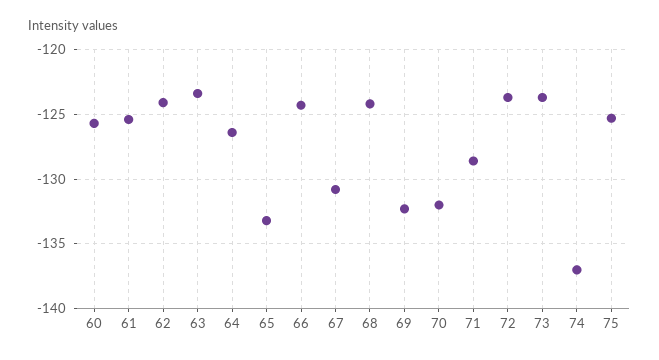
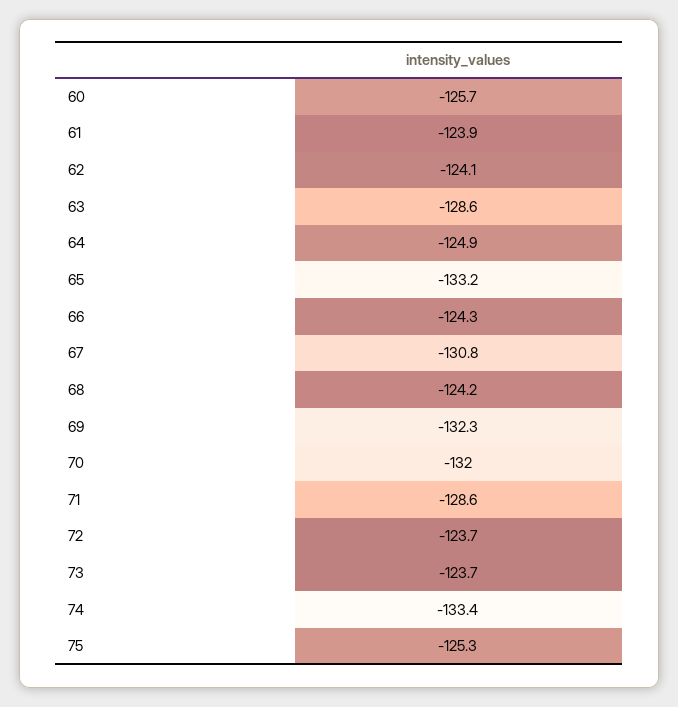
  {
    "60": -125.7,
-   "61": -125.5,
+   "61": -123.9,
    "62": -124.1,
-   "63": -123.5,
+   "63": -128.6,
-   "64": -126.5,
+   "64": -124.9,
    "65": -133.2,
    "66": -124.3,
    "67": -130.8,
    "68": -124.2,
    "69": -132.3,
    "70": -132,
    "71": -128.6,
    "72": -123.7,
    "73": -123.7,
-   "74": -137,
+   "74": -133.4,
    "75": -125.3
  }

